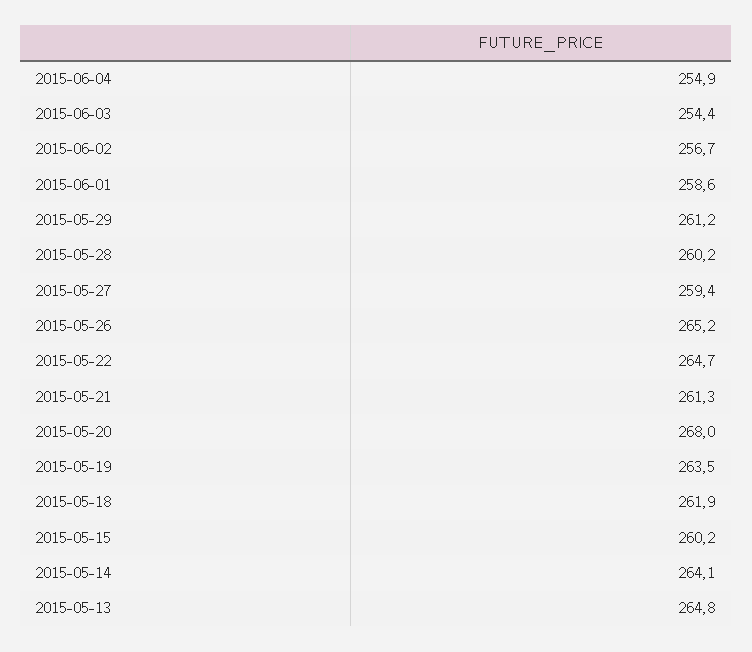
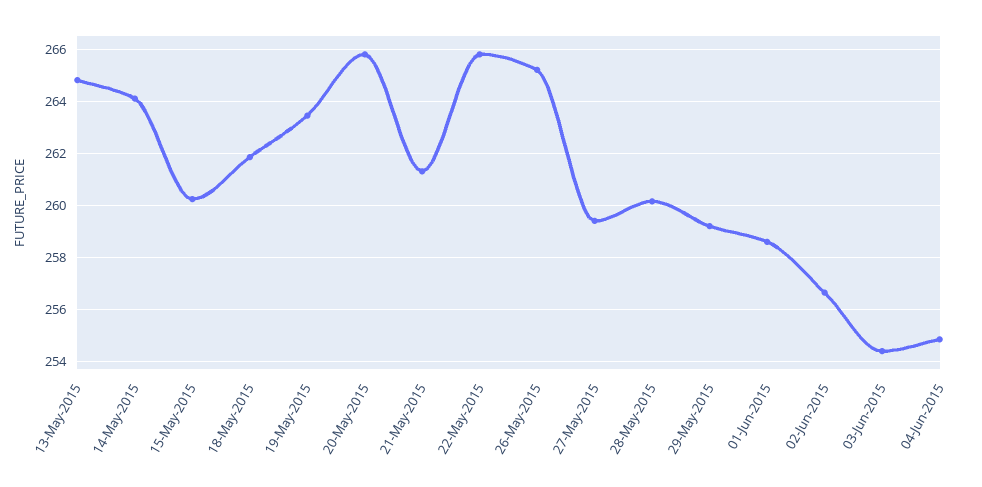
  {
    "2015-06-04": 254.9,
    "2015-06-03": 254.4,
    "2015-06-02": 256.7,
    "2015-06-01": 258.6,
-   "2015-05-29": 261.2,
+   "2015-05-29": 259.25,
    "2015-05-28": 260.2,
    "2015-05-27": 259.4,
    "2015-05-26": 265.2,
-   "2015-05-22": 264.7,
+   "2015-05-22": 265.75,
    "2015-05-21": 261.3,
-   "2015-05-20": 268,
+   "2015-05-20": 265.75,
    "2015-05-19": 263.5,
    "2015-05-18": 261.9,
    "2015-05-15": 260.2,
    "2015-05-14": 264.1,
    "2015-05-13": 264.8
  }

